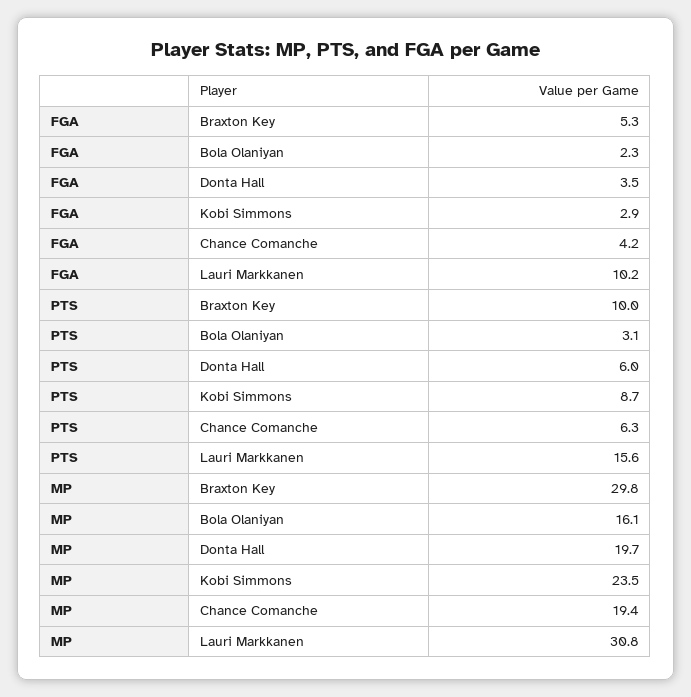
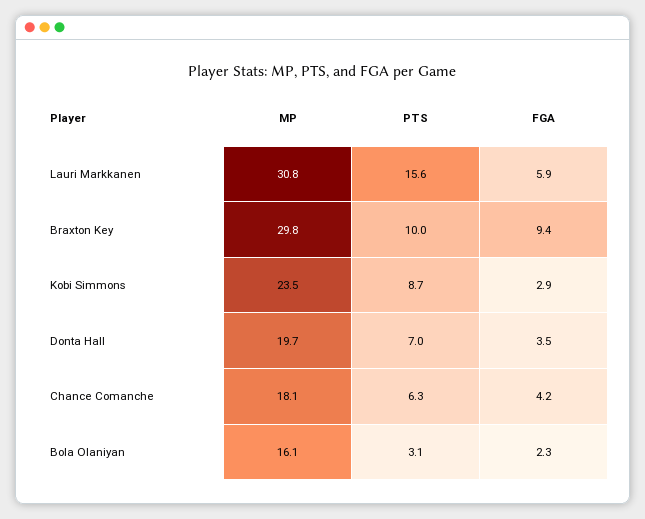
  {
    "FGA": {
-     "Braxton Key": 5.3,
+     "Braxton Key": 9.4,
      "Bola Olaniyan": 2.3,
      "Donta Hall": 3.5,
      "Kobi Simmons": 2.9,
      "Chance Comanche": 4.2,
-     "Lauri Markkanen": 10.2
+     "Lauri Markkanen": 5.9
    },
    "PTS": {
      "Braxton Key": 10,
      "Bola Olaniyan": 3.1,
-     "Donta Hall": 6,
+     "Donta Hall": 7,
      "Kobi Simmons": 8.7,
      "Chance Comanche": 6.3,
      "Lauri Markkanen": 15.6
    },
    "MP": {
      "Braxton Key": 29.8,
      "Bola Olaniyan": 16.1,
      "Donta Hall": 19.7,
      "Kobi Simmons": 23.5,
-     "Chance Comanche": 19.4,
+     "Chance Comanche": 18.1,
      "Lauri Markkanen": 30.8
    }
  }

